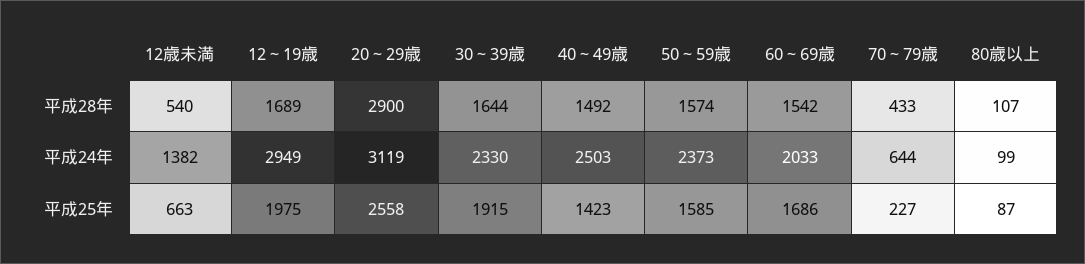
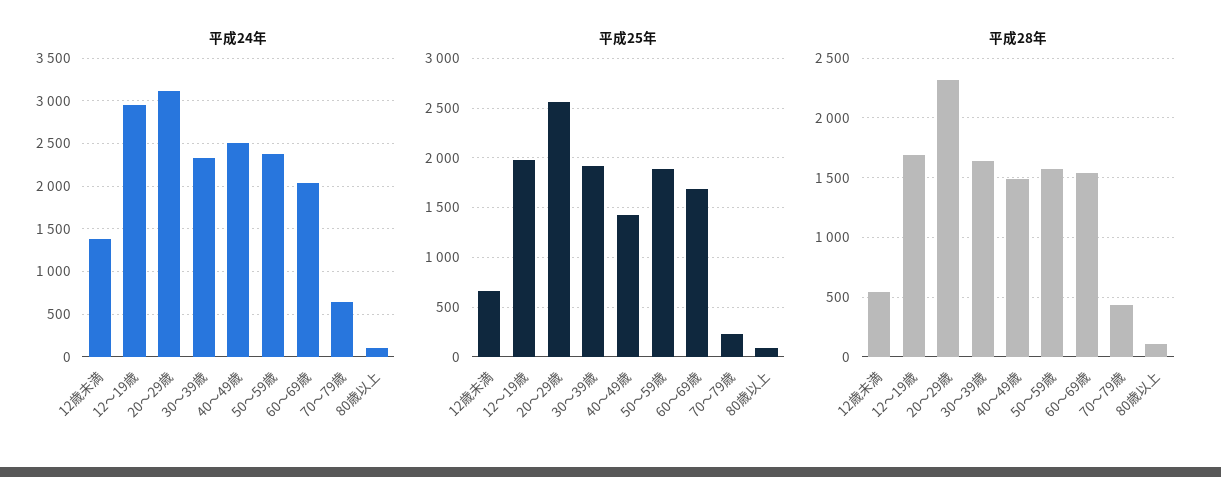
  {
    "平成28年": {
      "12歳未満": 540,
      "12～19歳": 1689,
-     "20～29歳": 2900,
+     "20～29歳": 2300,
      "30～39歳": 1644,
      "40～49歳": 1492,
      "50～59歳": 1574,
      "60～69歳": 1542,
      "70～79歳": 433,
      "80歳以上": 107
    },
    "平成24年": {
      "12歳未満": 1382,
      "12～19歳": 2949,
      "20～29歳": 3119,
      "30～39歳": 2330,
      "40～49歳": 2503,
      "50～59歳": 2373,
      "60～69歳": 2033,
      "70～79歳": 644,
      "80歳以上": 99
    },
    "平成25年": {
      "12歳未満": 663,
      "12～19歳": 1975,
      "20～29歳": 2558,
      "30～39歳": 1915,
      "40～49歳": 1423,
-     "50～59歳": 1585,
+     "50～59歳": 1900,
      "60～69歳": 1686,
      "70～79歳": 227,
      "80歳以上": 87
    }
  }

